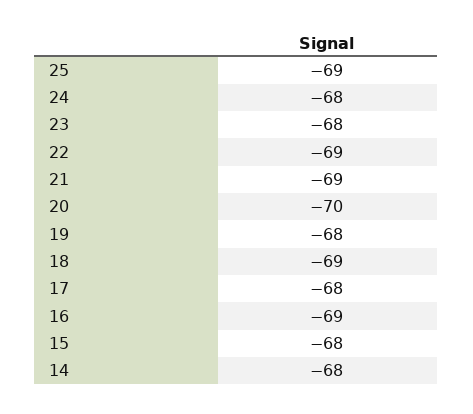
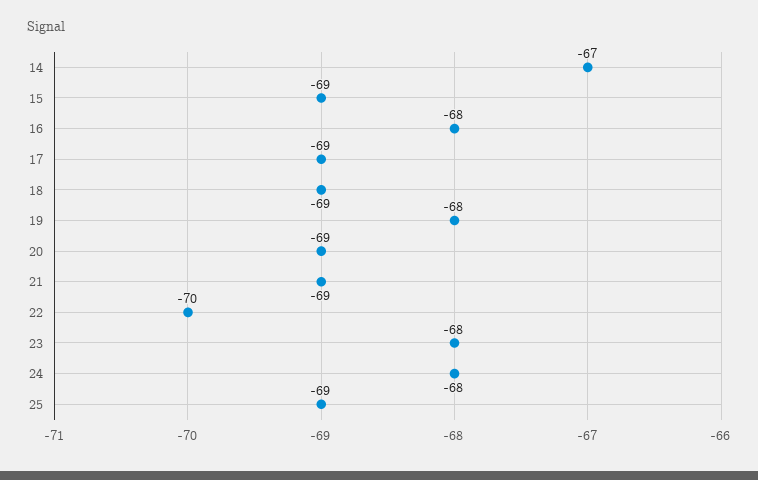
  {
    "25": -69,
    "24": -68,
    "23": -68,
-   "22": -69,
+   "22": -70,
    "21": -69,
-   "20": -70,
+   "20": -69,
    "19": -68,
    "18": -69,
-   "17": -68,
+   "17": -69,
-   "16": -69,
+   "16": -68,
-   "15": -68,
+   "15": -69,
-   "14": -68
+   "14": -67
  }

